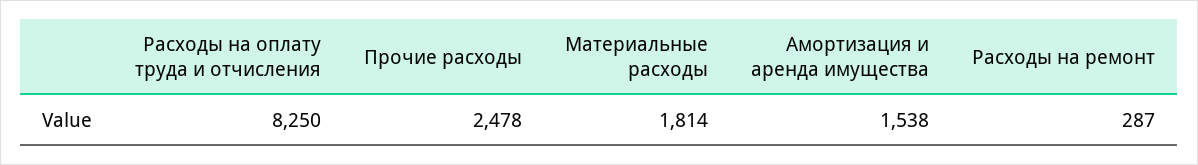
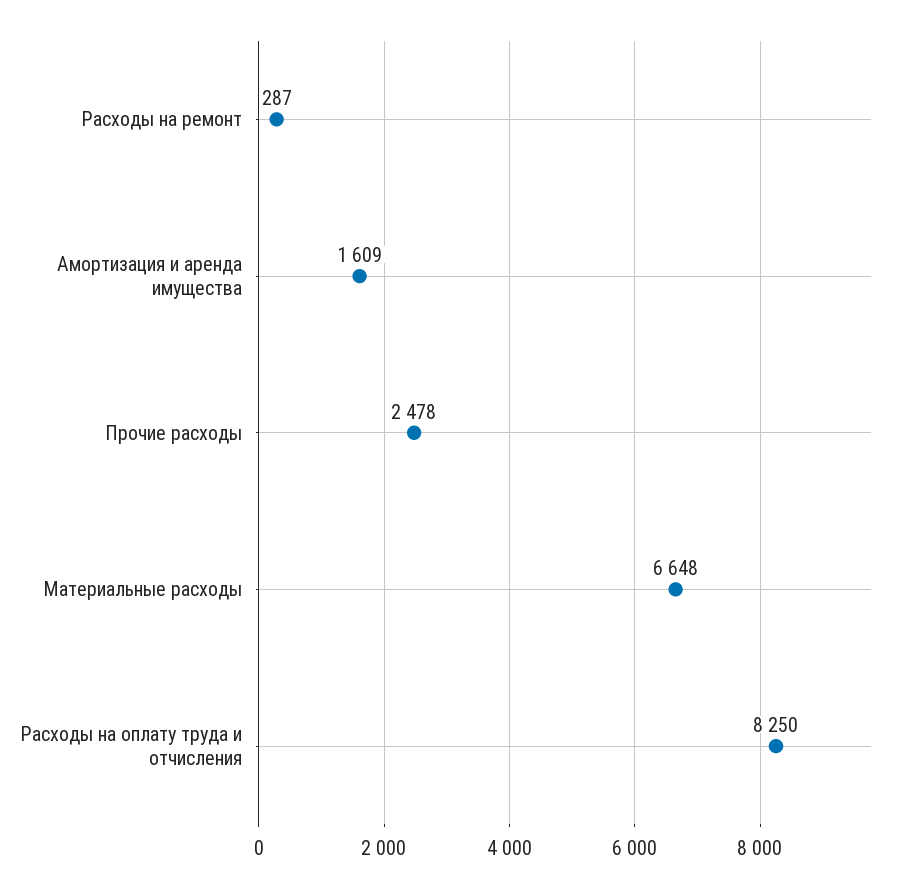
  {
    "Расходы на оплату труда и отчисления": 8250,
    "Прочие расходы": 2478,
-   "Материальные расходы": 1814,
+   "Материальные расходы": 6648,
-   "Амортизация и аренда имущества": 1538,
+   "Амортизация и аренда имущества": 1609,
    "Расходы на ремонт": 287
  }

